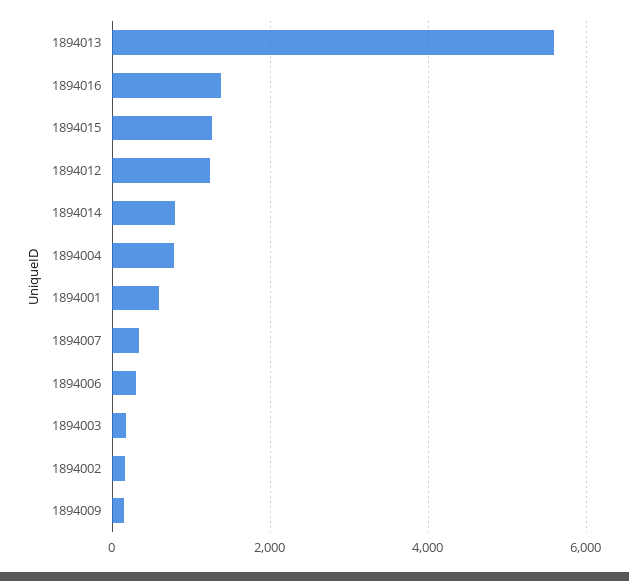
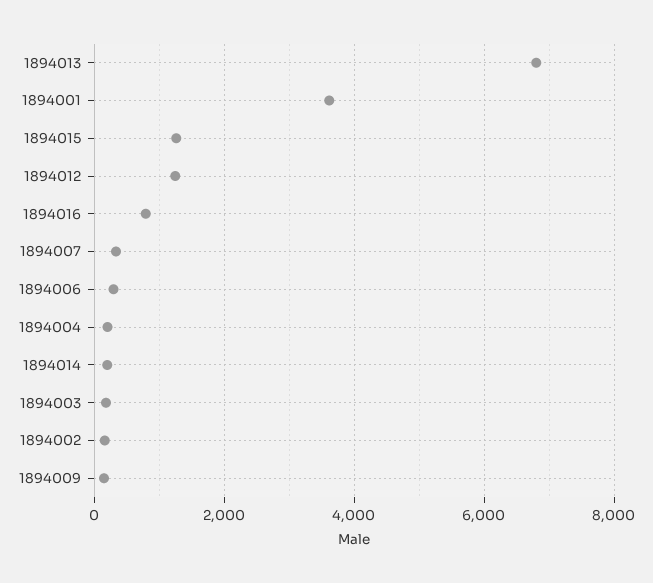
  {
-   "1894013": 5600,
+   "1894013": 6800,
-   "1894016": 1400,
+   "1894016": 800,
    "1894015": 1200,
    "1894012": 1200,
-   "1894014": 800,
+   "1894014": 200,
-   "1894004": 800,
+   "1894004": 200,
-   "1894001": 600,
+   "1894001": 3600,
    "1894007": 400,
    "1894006": 200,
    "1894003": 200,
    "1894002": 200,
    "1894009": 200
  }

